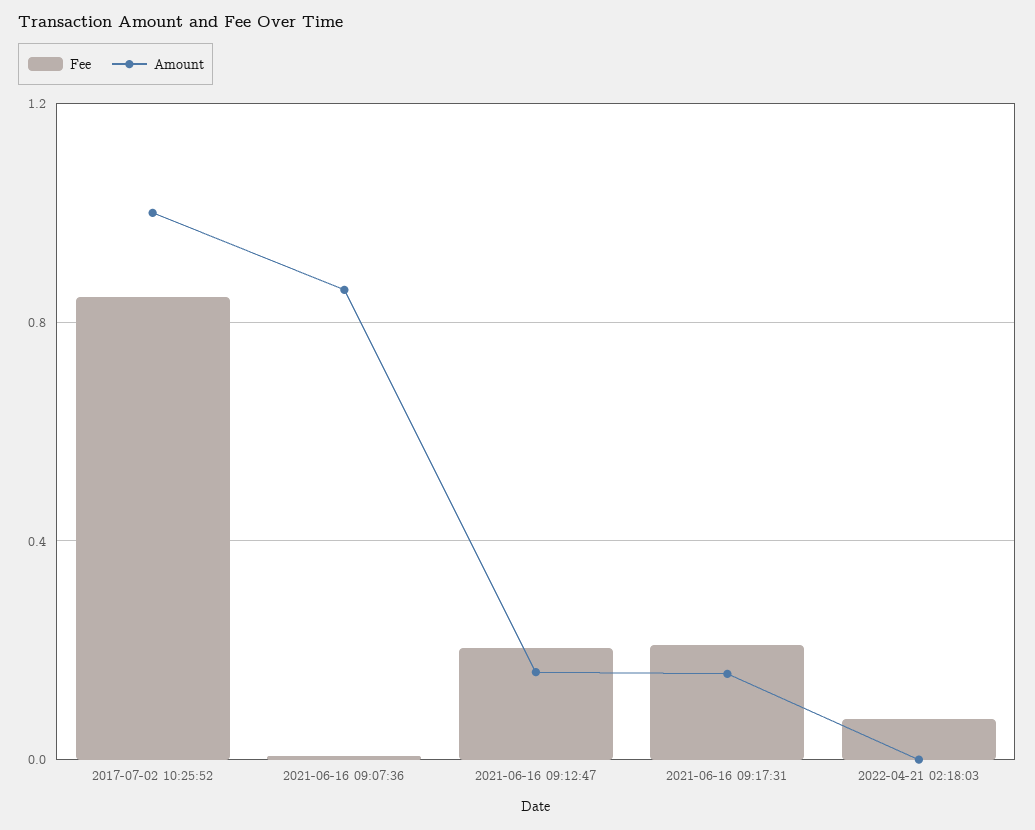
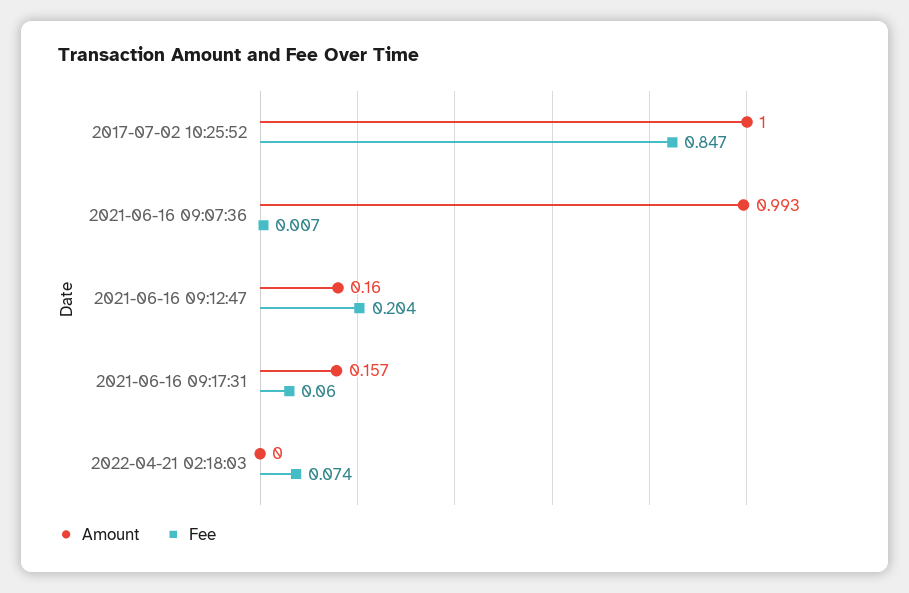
  {
    "Fee": {
      "2017-07-02 10:25:52": 0.847,
      "2021-06-16 09:07:36": 0.007,
      "2021-06-16 09:12:47": 0.204,
-     "2021-06-16 09:17:31": 0.2,
+     "2021-06-16 09:17:31": 0.06,
      "2022-04-21 02:18:03": 0.074
    },
    "Amount": {
      "2017-07-02 10:25:52": 1,
-     "2021-06-16 09:07:36": 0.85,
+     "2021-06-16 09:07:36": 0.993,
      "2021-06-16 09:12:47": 0.16,
      "2021-06-16 09:17:31": 0.157,
      "2022-04-21 02:18:03": 0
    }
  }

